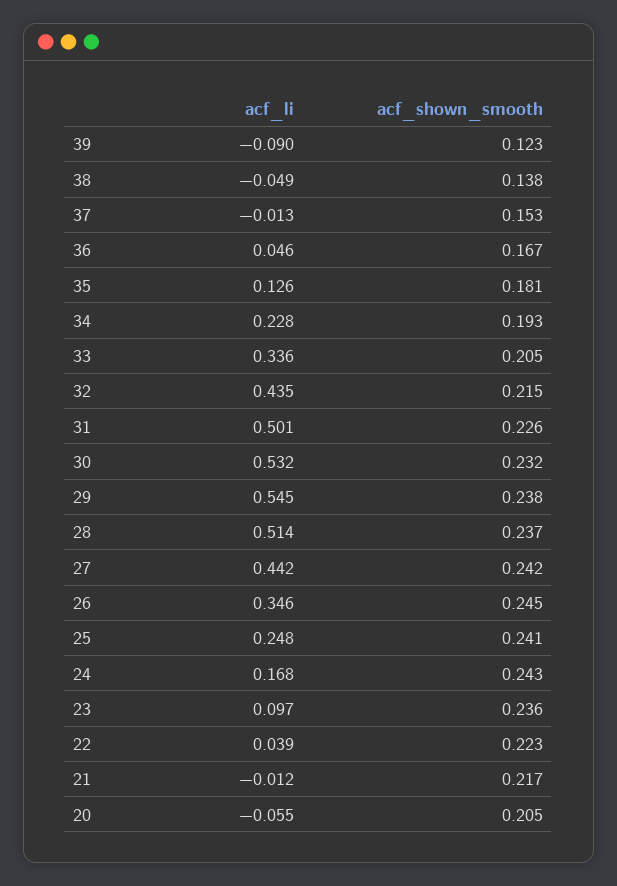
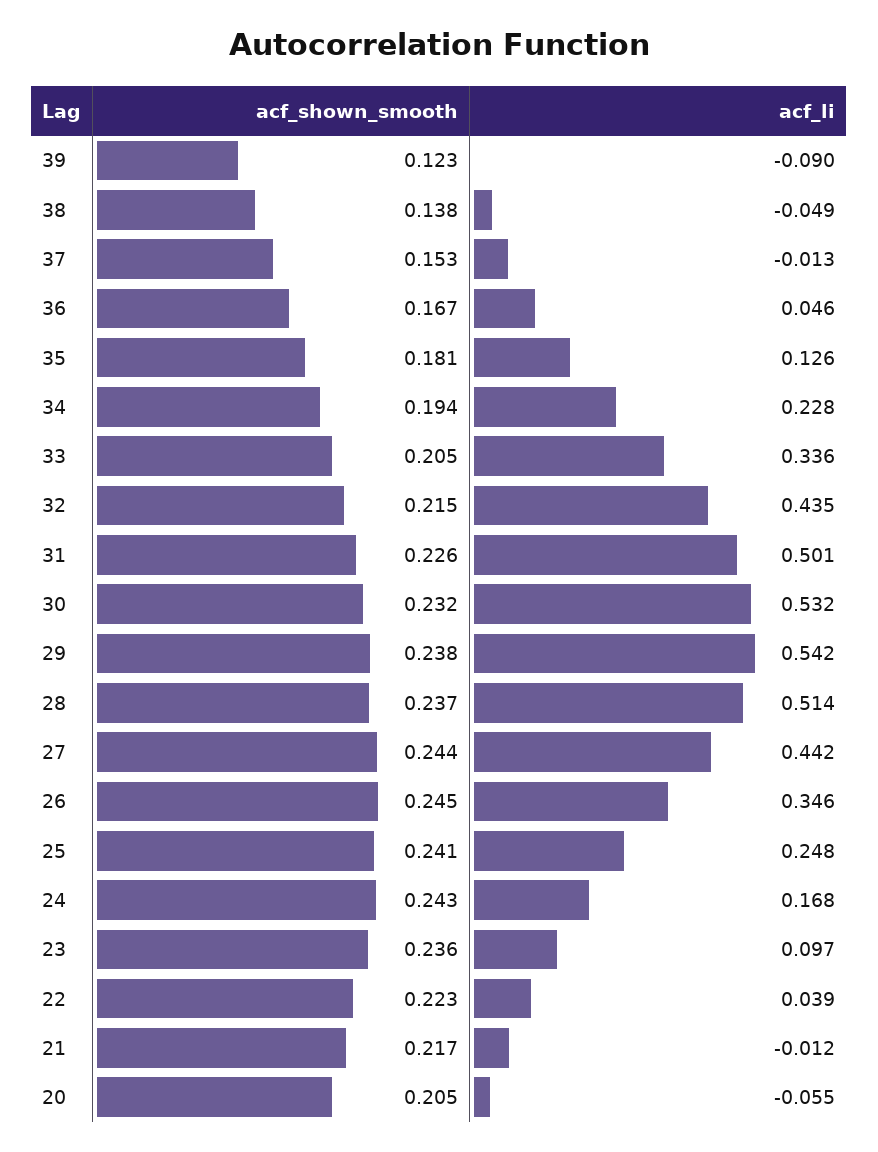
  {
    "acf_li": {
      "39": -0.09,
      "38": -0.049,
      "37": -0.013,
      "36": 0.046,
      "35": 0.126,
      "34": 0.228,
      "33": 0.336,
      "32": 0.435,
      "31": 0.501,
      "30": 0.532,
-     "29": 0.545,
+     "29": 0.542,
      "28": 0.514,
      "27": 0.442,
      "26": 0.346,
      "25": 0.248,
      "24": 0.168,
      "23": 0.097,
      "22": 0.039,
      "21": -0.012,
      "20": -0.055
    },
    "acf_shown_smooth": {
      "39": 0.123,
      "38": 0.138,
      "37": 0.153,
      "36": 0.167,
      "35": 0.181,
-     "34": 0.193,
+     "34": 0.194,
      "33": 0.205,
      "32": 0.215,
      "31": 0.226,
      "30": 0.232,
      "29": 0.238,
      "28": 0.237,
-     "27": 0.242,
+     "27": 0.244,
      "26": 0.245,
      "25": 0.241,
      "24": 0.243,
      "23": 0.236,
      "22": 0.223,
      "21": 0.217,
      "20": 0.205
    }
  }

